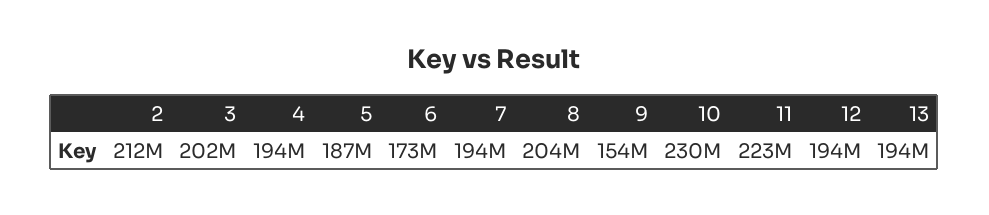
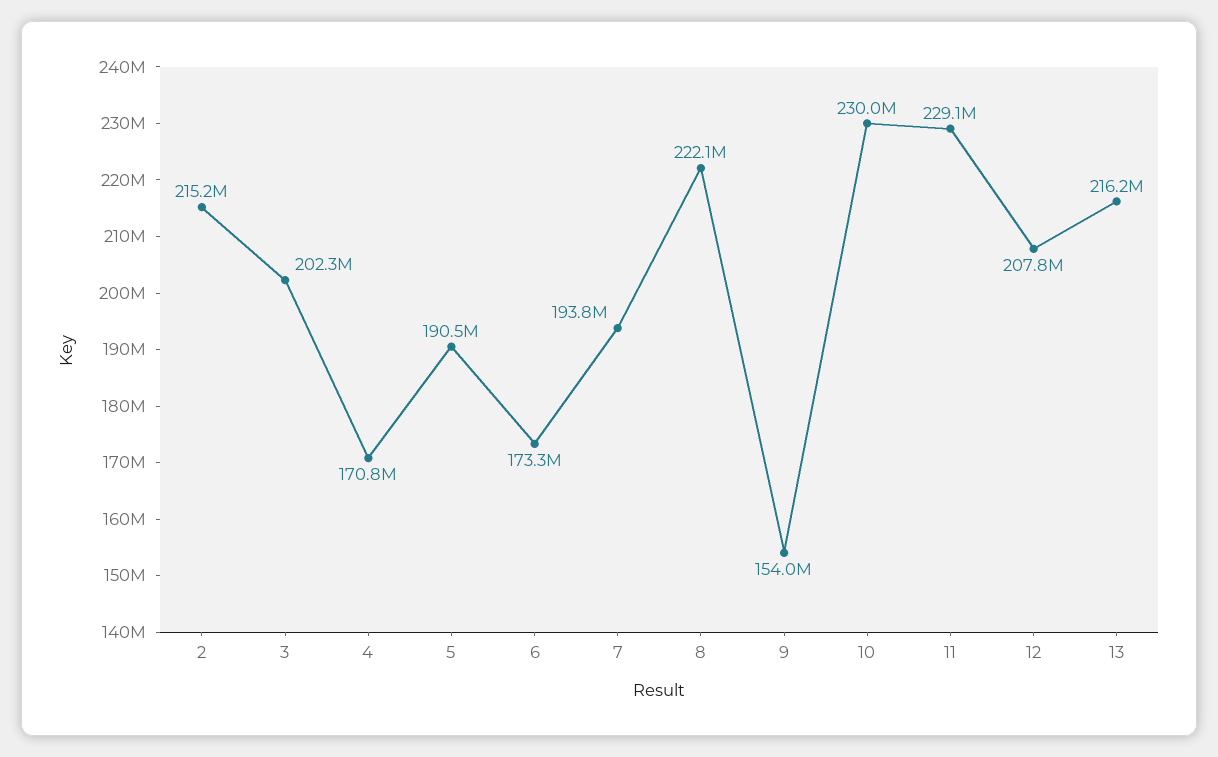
  {
-   "2": 212000000,
+   "2": 215200000,
    "3": 202300000,
-   "4": 194000000,
+   "4": 170800000,
-   "5": 187000000,
+   "5": 190500000,
    "6": 173300000,
    "7": 193800000,
-   "8": 204000000,
+   "8": 222100000,
    "9": 154000000,
    "10": 230000000,
-   "11": 223000000,
+   "11": 229100000,
-   "12": 194000000,
+   "12": 207800000,
-   "13": 194000000
+   "13": 216200000
  }

